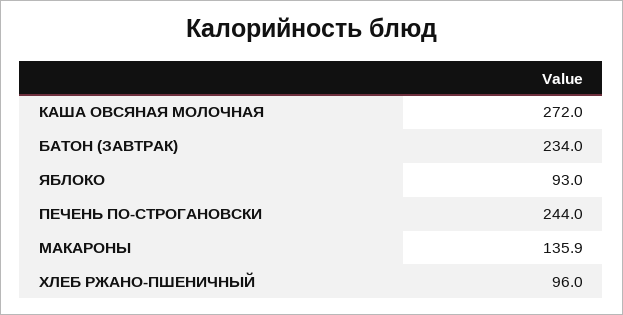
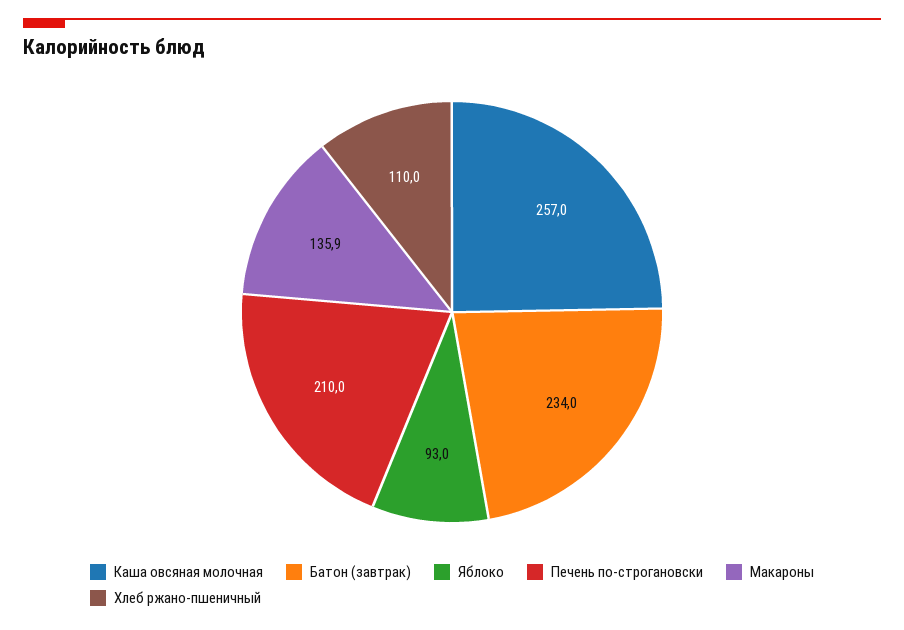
  {
-   "КАША ОВСЯНАЯ МОЛОЧНАЯ": 272,
+   "КАША ОВСЯНАЯ МОЛОЧНАЯ": 257,
    "БАТОН (ЗАВТРАК)": 234,
    "ЯБЛОКО": 93,
-   "ПЕЧЕНЬ ПО-СТРОГАНОВСКИ": 244,
+   "ПЕЧЕНЬ ПО-СТРОГАНОВСКИ": 210,
    "МАКАРОНЫ": 135.9,
-   "ХЛЕБ РЖАНО-ПШЕНИЧНЫЙ": 96
+   "ХЛЕБ РЖАНО-ПШЕНИЧНЫЙ": 110
  }

